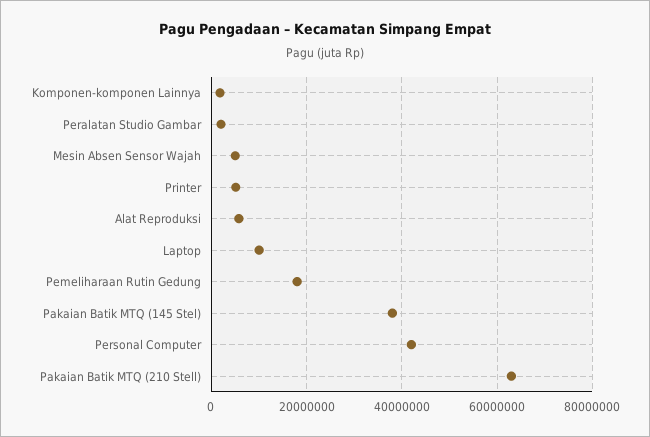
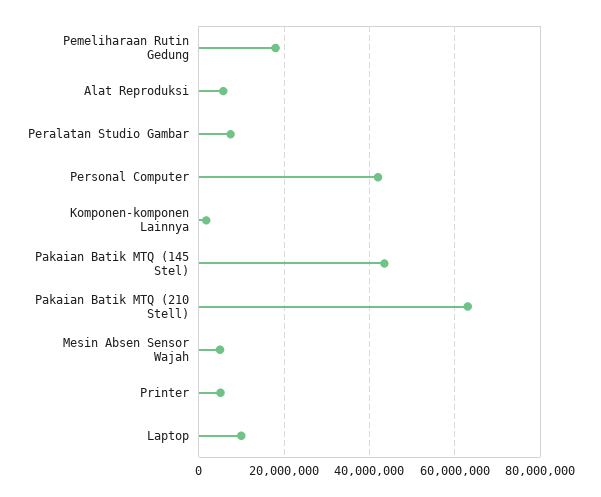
  {
    "Komponen-komponen Lainnya": 2000000,
-   "Peralatan Studio Gambar": 2000000,
+   "Peralatan Studio Gambar": 8000000,
    "Mesin Absen Sensor Wajah": 6000000,
    "Printer": 6000000,
    "Alat Reproduksi": 6000000,
    "Laptop": 10000000,
    "Pemeliharaan Rutin Gedung": 18000000,
-   "Pakaian Batik MTQ (145 Stel)": 38000000,
+   "Pakaian Batik MTQ (145 Stel)": 44000000,
    "Personal Computer": 42000000,
    "Pakaian Batik MTQ (210 Stell)": 64000000
  }

